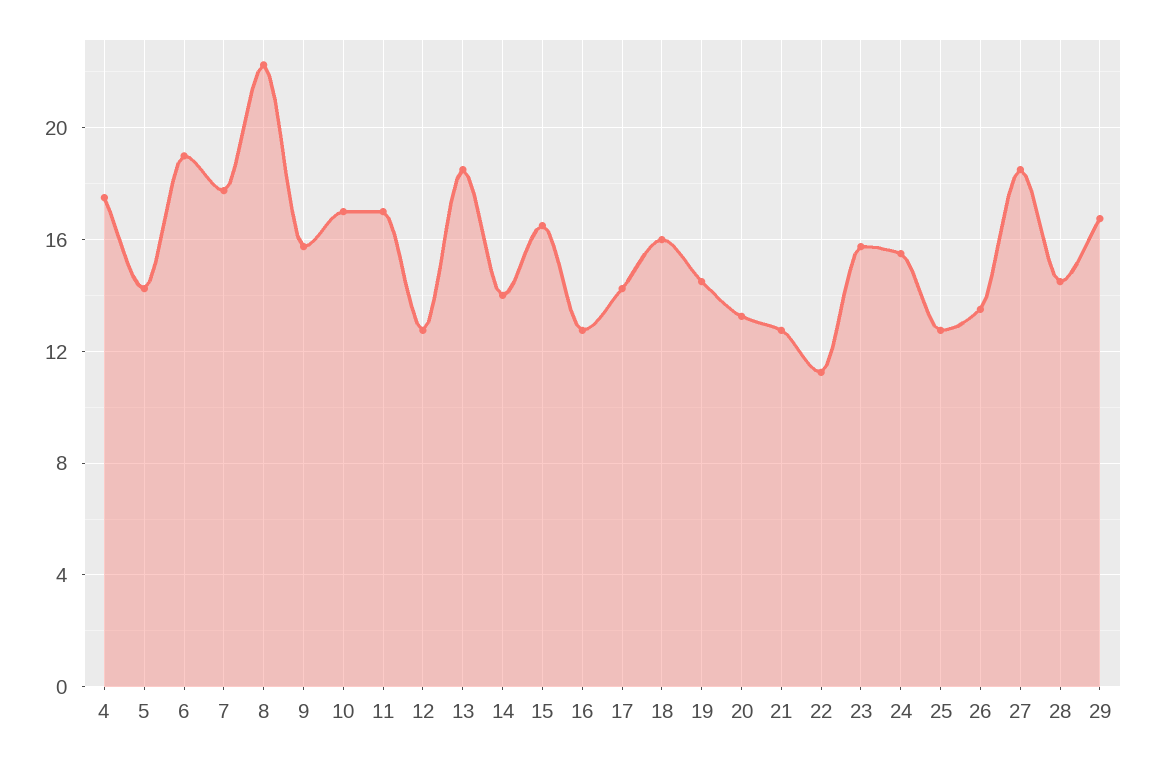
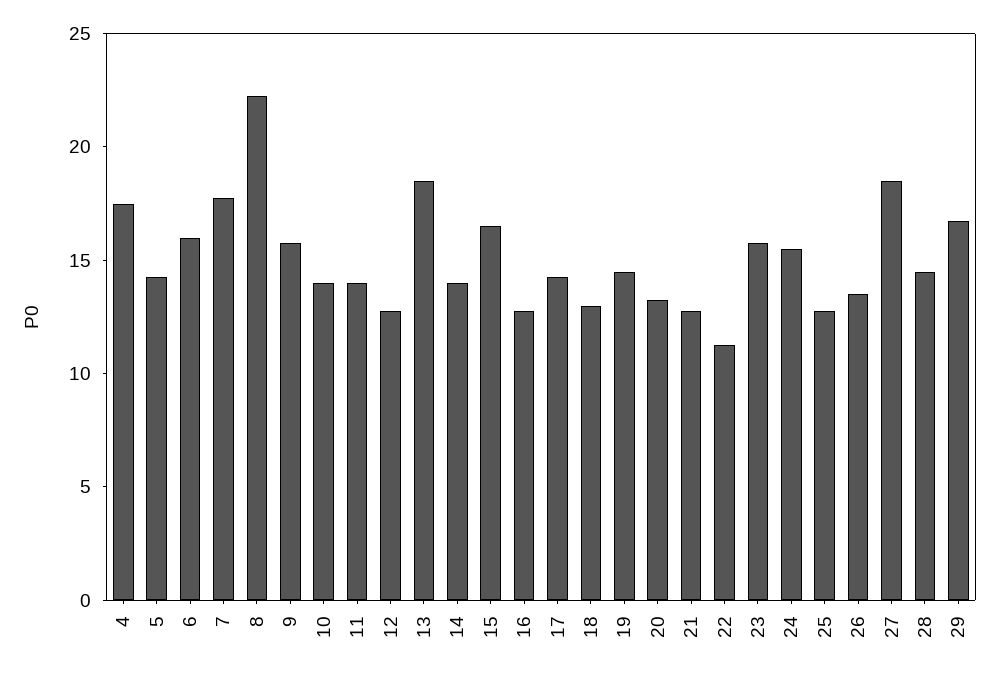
  {
    "4": 17.5,
    "5": 14.5,
-   "6": 19,
+   "6": 16,
    "7": 18,
    "8": 22.5,
    "9": 16,
-   "10": 17,
+   "10": 14,
-   "11": 17,
+   "11": 14,
    "12": 13,
    "13": 18.5,
    "14": 14,
    "15": 16.5,
    "16": 13,
    "17": 14.5,
-   "18": 16,
+   "18": 13,
    "19": 14.5,
    "20": 13.5,
    "21": 13,
    "22": 11.5,
    "23": 16,
    "24": 15.5,
    "25": 13,
    "26": 13.5,
    "27": 18.5,
    "28": 14.5,
    "29": 17
  }

